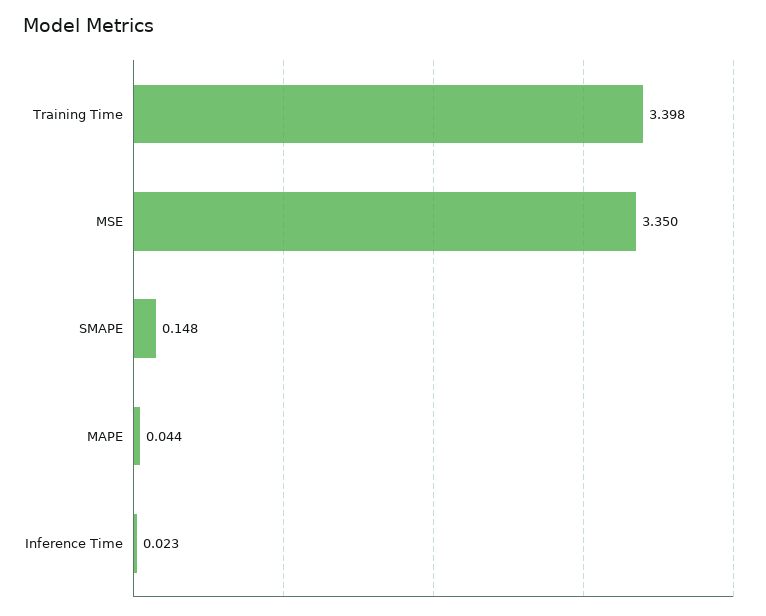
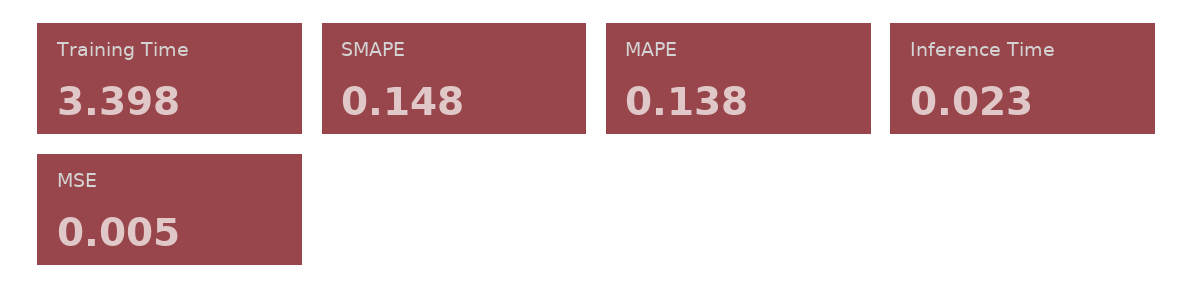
  {
    "Training Time": 3.398,
-   "MSE": 3.35,
+   "MSE": 0.005,
    "SMAPE": 0.148,
-   "MAPE": 0.044,
+   "MAPE": 0.138,
    "Inference Time": 0.023
  }

